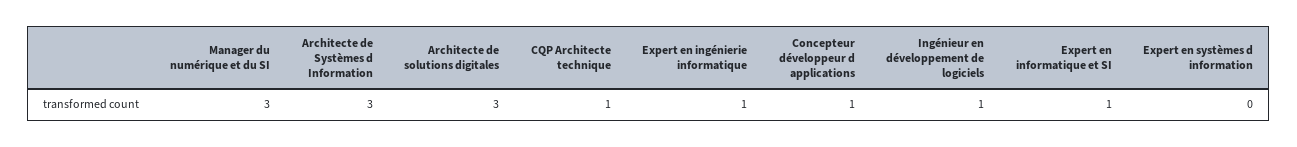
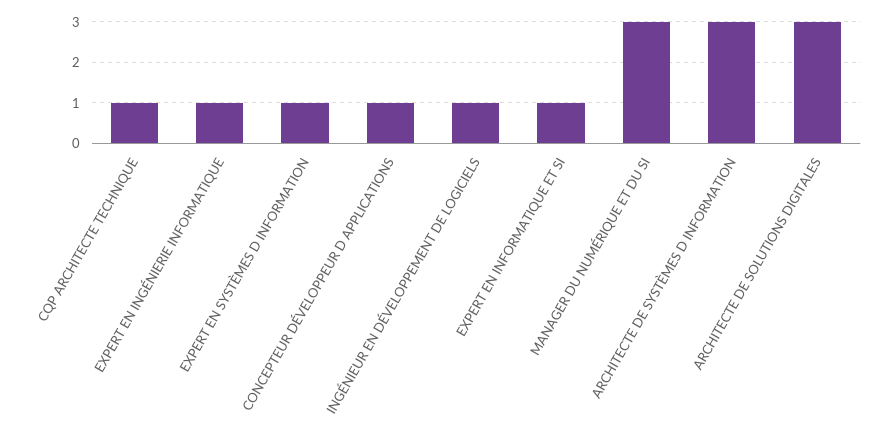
  {
    "Manager du numérique et du SI": 3,
    "Architecte de Systèmes d Information": 3,
    "Architecte de solutions digitales": 3,
    "CQP Architecte technique": 1,
    "Expert en ingénierie informatique": 1,
    "Concepteur développeur d applications": 1,
    "Ingénieur en développement de logiciels": 1,
    "Expert en informatique et SI": 1,
-   "Expert en systèmes d information": 0
+   "Expert en systèmes d information": 1
  }

